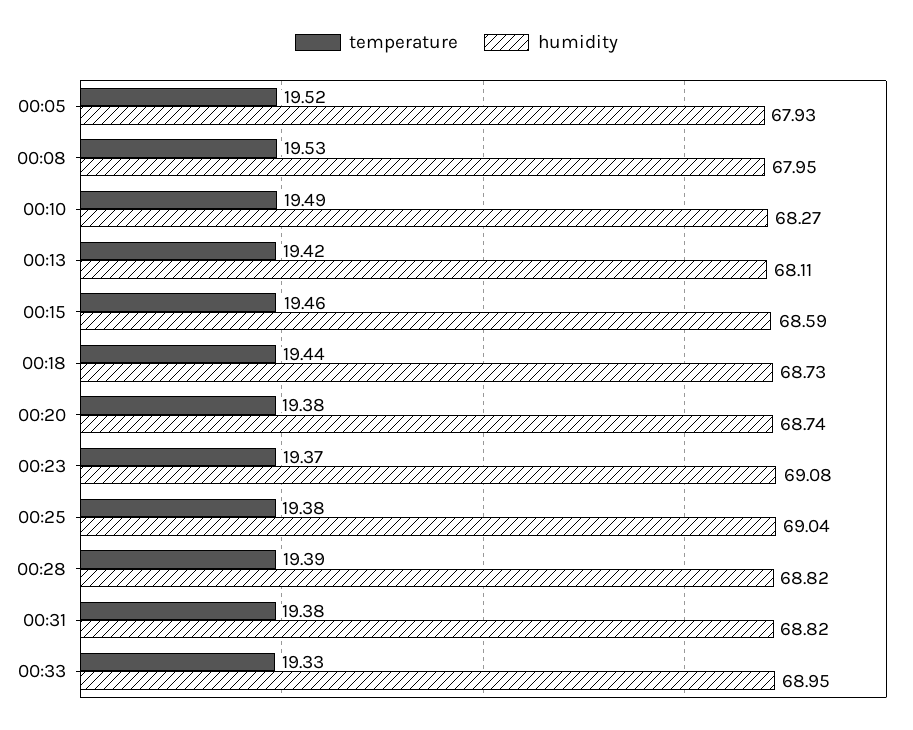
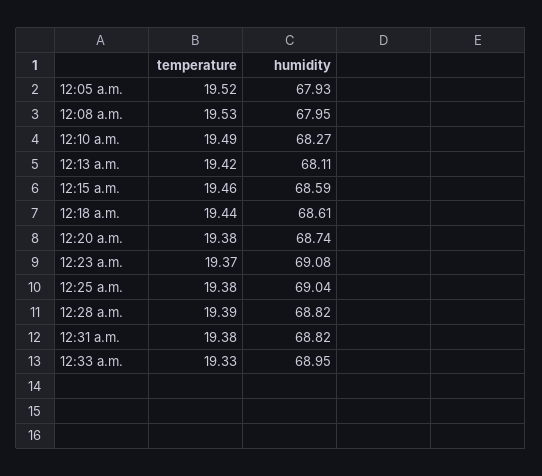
  {
    "temperature": {
      "00:05": 19.52,
      "00:08": 19.53,
      "00:10": 19.49,
      "00:13": 19.42,
      "00:15": 19.46,
      "00:18": 19.44,
      "00:20": 19.38,
      "00:23": 19.37,
      "00:25": 19.38,
      "00:28": 19.39,
      "00:31": 19.38,
      "00:33": 19.33
    },
    "humidity": {
      "00:05": 67.93,
      "00:08": 67.95,
      "00:10": 68.27,
      "00:13": 68.11,
      "00:15": 68.59,
-     "00:18": 68.73,
+     "00:18": 68.61,
      "00:20": 68.74,
      "00:23": 69.08,
      "00:25": 69.04,
      "00:28": 68.82,
      "00:31": 68.82,
      "00:33": 68.95
    }
  }

